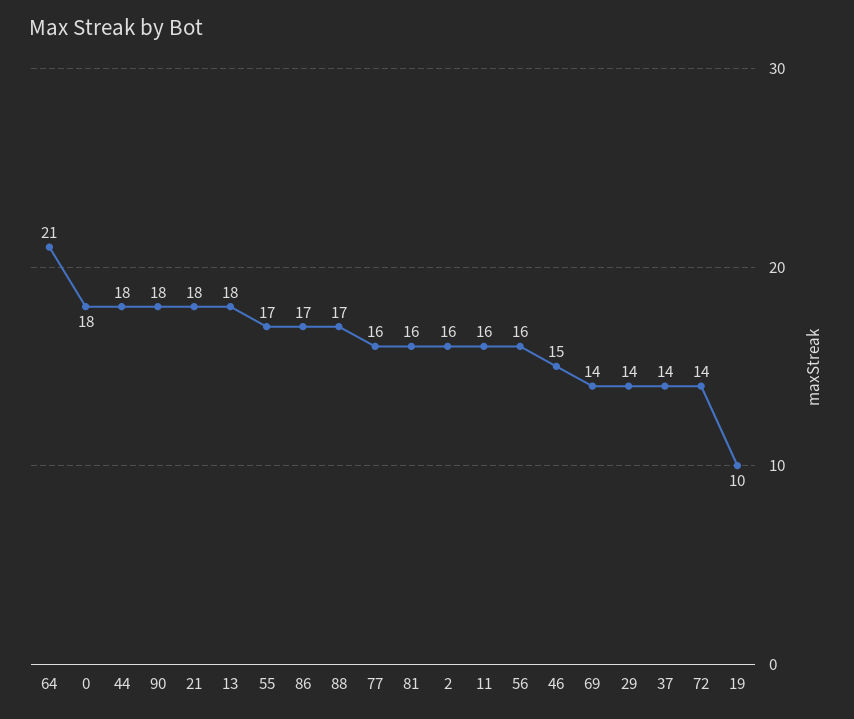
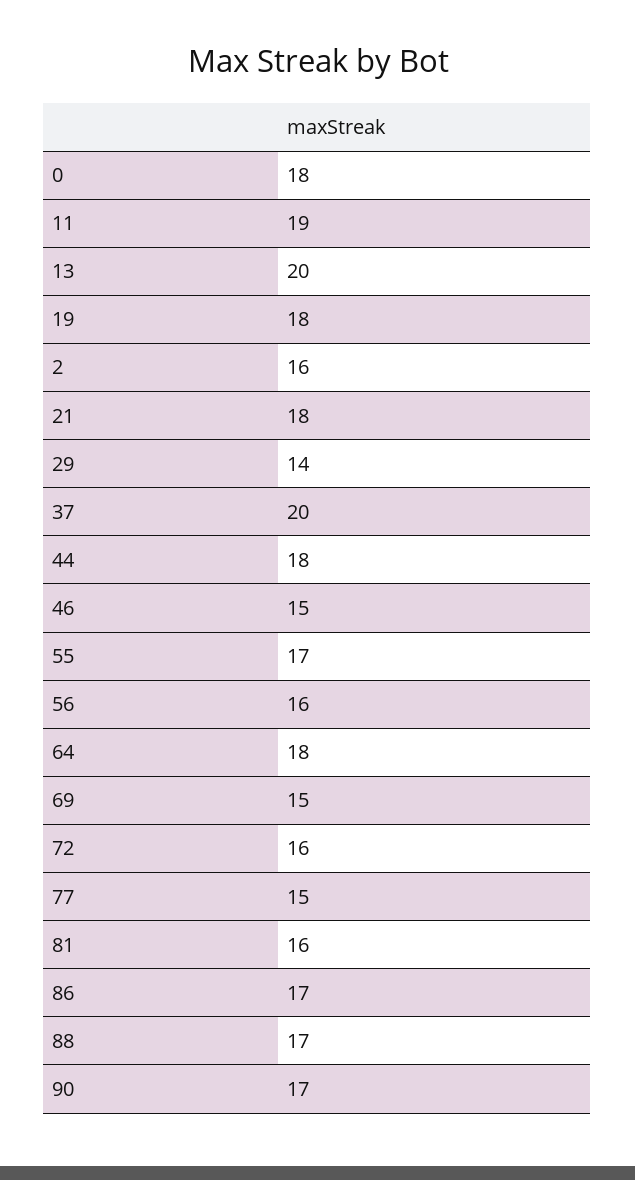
  {
-   "64": 21,
+   "64": 18,
    "0": 18,
    "44": 18,
-   "90": 18,
+   "90": 17,
    "21": 18,
-   "13": 18,
+   "13": 20,
    "55": 17,
    "86": 17,
    "88": 17,
-   "77": 16,
+   "77": 15,
    "81": 16,
    "2": 16,
-   "11": 16,
+   "11": 19,
    "56": 16,
    "46": 15,
-   "69": 14,
+   "69": 15,
    "29": 14,
-   "37": 14,
+   "37": 20,
-   "72": 14,
+   "72": 16,
-   "19": 10
+   "19": 18
  }

